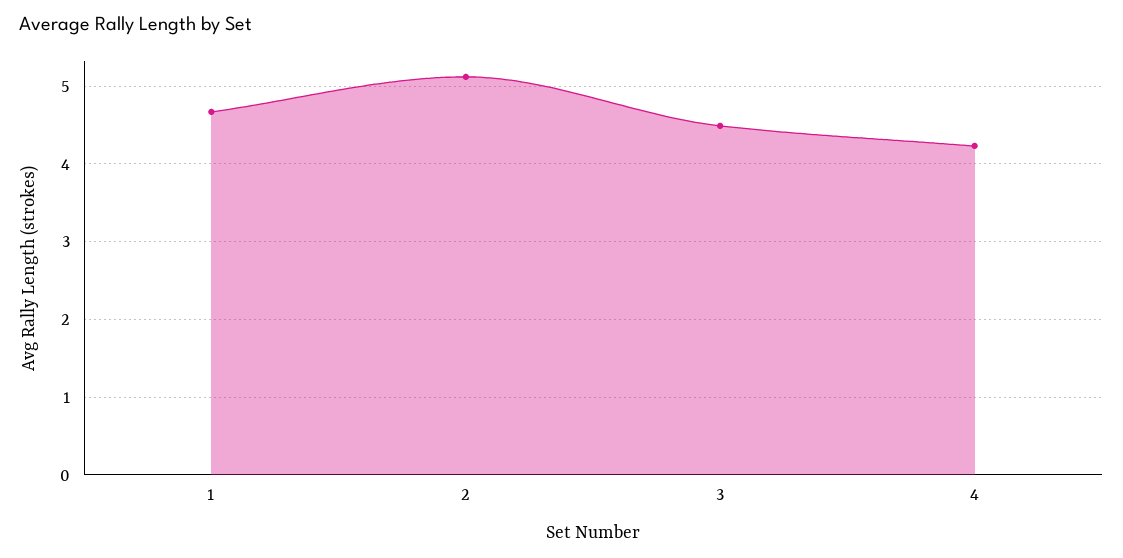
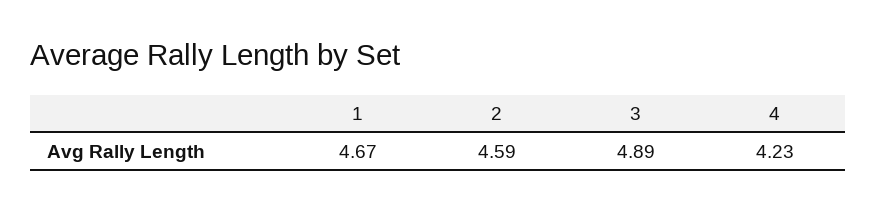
  {
    "1": 4.67,
-   "2": 5.1,
+   "2": 4.59,
-   "3": 4.5,
+   "3": 4.89,
    "4": 4.23
  }

